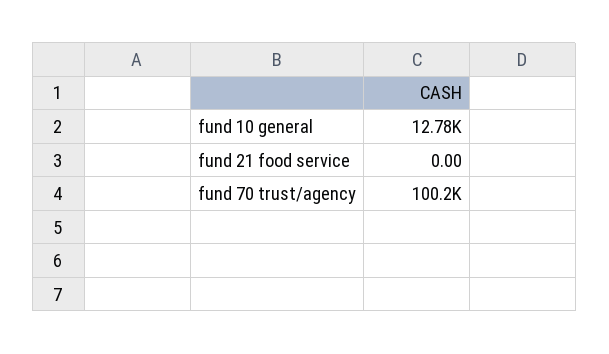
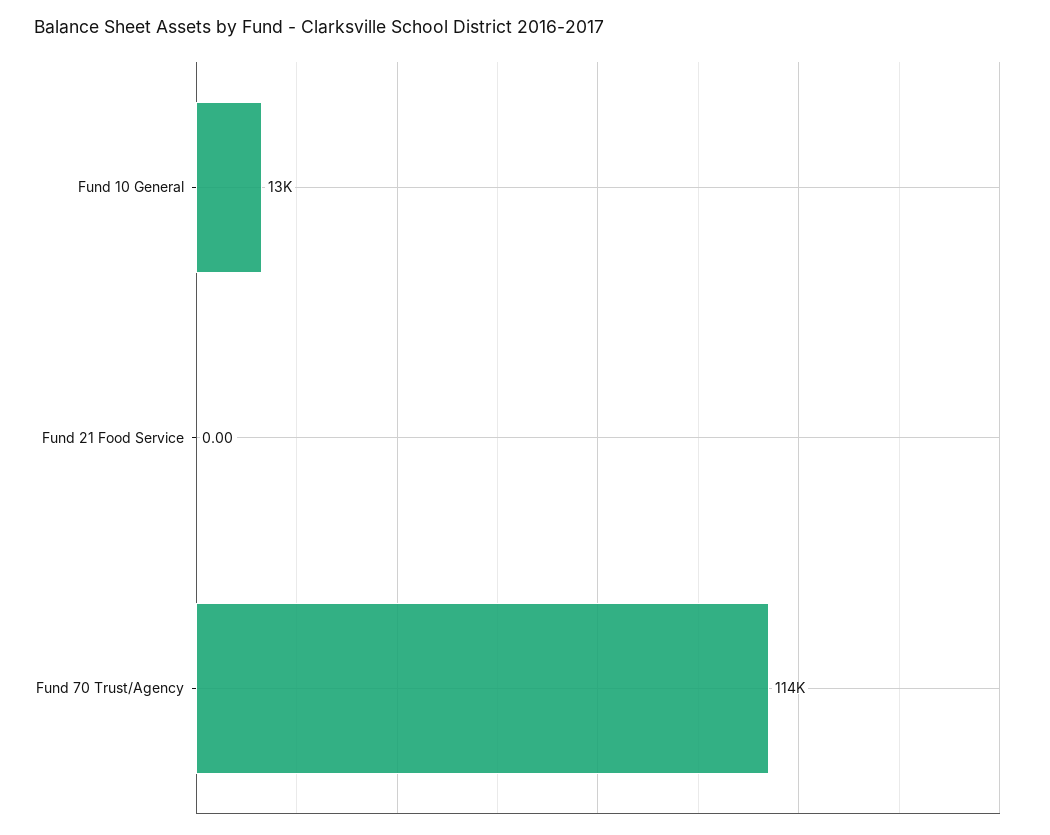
  {
    "fund 10 general": 12780,
    "fund 21 food service": 0,
-   "fund 70 trust/agency": 100200
+   "fund 70 trust/agency": 114000
  }

